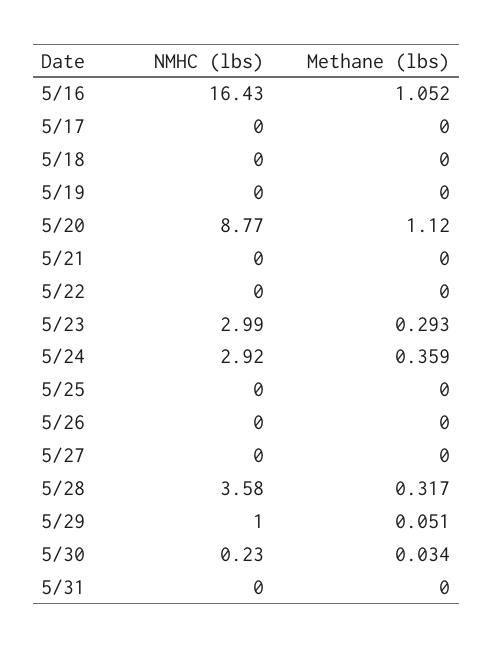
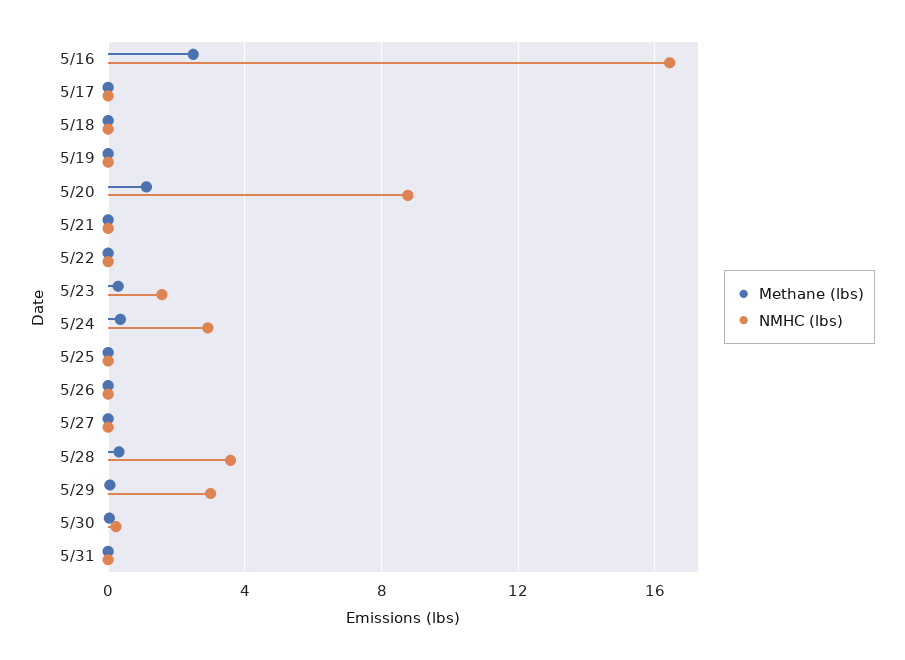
  {
    "NMHC (lbs)": {
      "5/16": 16.43,
      "5/17": 0,
      "5/18": 0,
      "5/19": 0,
      "5/20": 8.77,
      "5/21": 0,
      "5/22": 0,
-     "5/23": 2.99,
+     "5/23": 1.5,
      "5/24": 2.92,
      "5/25": 0,
      "5/26": 0,
      "5/27": 0,
      "5/28": 3.58,
-     "5/29": 1,
+     "5/29": 3,
      "5/30": 0.23,
      "5/31": 0
    },
    "Methane (lbs)": {
-     "5/16": 1.052,
+     "5/16": 2.5,
      "5/17": 0,
      "5/18": 0,
      "5/19": 0,
      "5/20": 1.12,
      "5/21": 0,
      "5/22": 0,
      "5/23": 0.293,
      "5/24": 0.359,
      "5/25": 0,
      "5/26": 0,
      "5/27": 0,
      "5/28": 0.317,
      "5/29": 0.051,
      "5/30": 0.034,
      "5/31": 0
    }
  }

